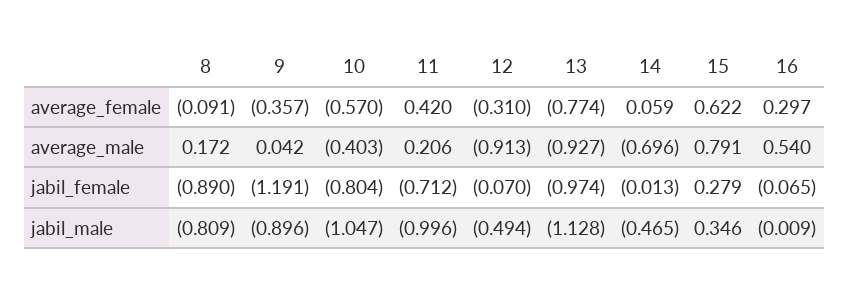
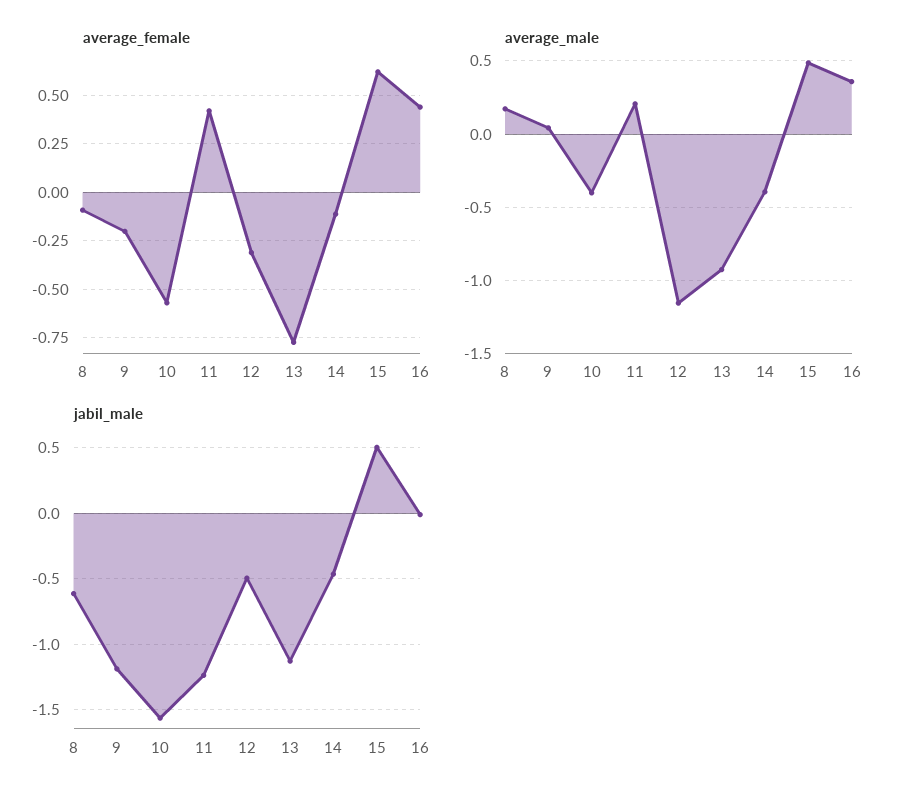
  {
    "average_female": {
      "8": -0.091,
-     "9": -0.357,
+     "9": -0.2,
      "10": -0.57,
      "11": 0.42,
      "12": -0.31,
      "13": -0.774,
-     "14": 0.059,
+     "14": -0.1,
      "15": 0.622,
-     "16": 0.297
+     "16": 0.45
    },
    "average_male": {
      "8": 0.172,
      "9": 0.042,
      "10": -0.403,
      "11": 0.206,
-     "12": -0.913,
+     "12": -1.15,
      "13": -0.927,
-     "14": -0.696,
+     "14": -0.4,
-     "15": 0.791,
+     "15": 0.5,
-     "16": 0.54
+     "16": 0.35
    },
-   "jabil_female": {
-     "8": -0.89,
-     "9": -1.191,
-     "10": -0.804,
-     "11": -0.712,
-     "12": -0.07,
-     "13": -0.974,
-     "14": -0.013,
-     "15": 0.279,
-     "16": -0.065
-   },
    "jabil_male": {
-     "8": -0.809,
+     "8": -0.6,
-     "9": -0.896,
+     "9": -1.2,
-     "10": -1.047,
+     "10": -1.55,
-     "11": -0.996,
+     "11": -1.25,
      "12": -0.494,
      "13": -1.128,
      "14": -0.465,
-     "15": 0.346,
+     "15": 0.5,
      "16": -0.009
    }
  }

